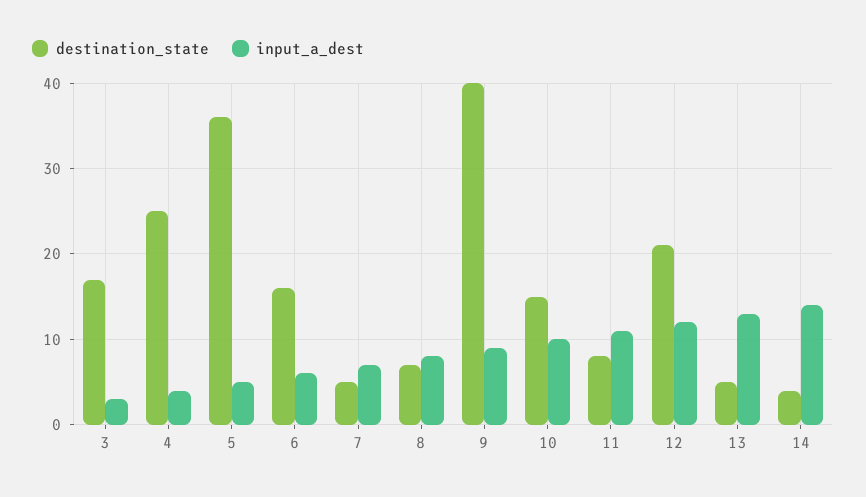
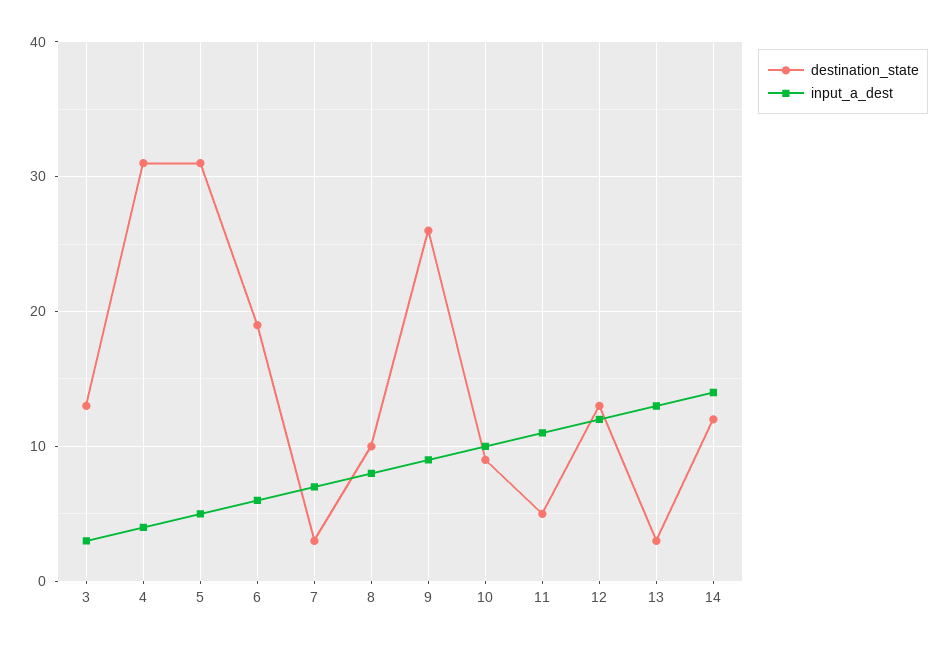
  {
    "destination_state": {
-     "3": 17,
+     "3": 13,
-     "4": 25,
+     "4": 31,
-     "5": 36,
+     "5": 31,
-     "6": 16,
+     "6": 19,
-     "7": 5,
+     "7": 3,
-     "8": 7,
+     "8": 10,
-     "9": 40,
+     "9": 26,
-     "10": 15,
+     "10": 9,
-     "11": 8,
+     "11": 5,
-     "12": 21,
+     "12": 13,
-     "13": 5,
+     "13": 3,
-     "14": 4
+     "14": 12
    },
    "input_a_dest": {
      "3": 3,
      "4": 4,
      "5": 5,
      "6": 6,
      "7": 7,
      "8": 8,
      "9": 9,
      "10": 10,
      "11": 11,
      "12": 12,
      "13": 13,
      "14": 14
    }
  }

